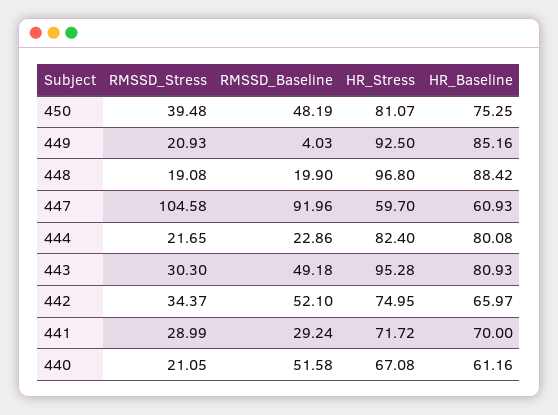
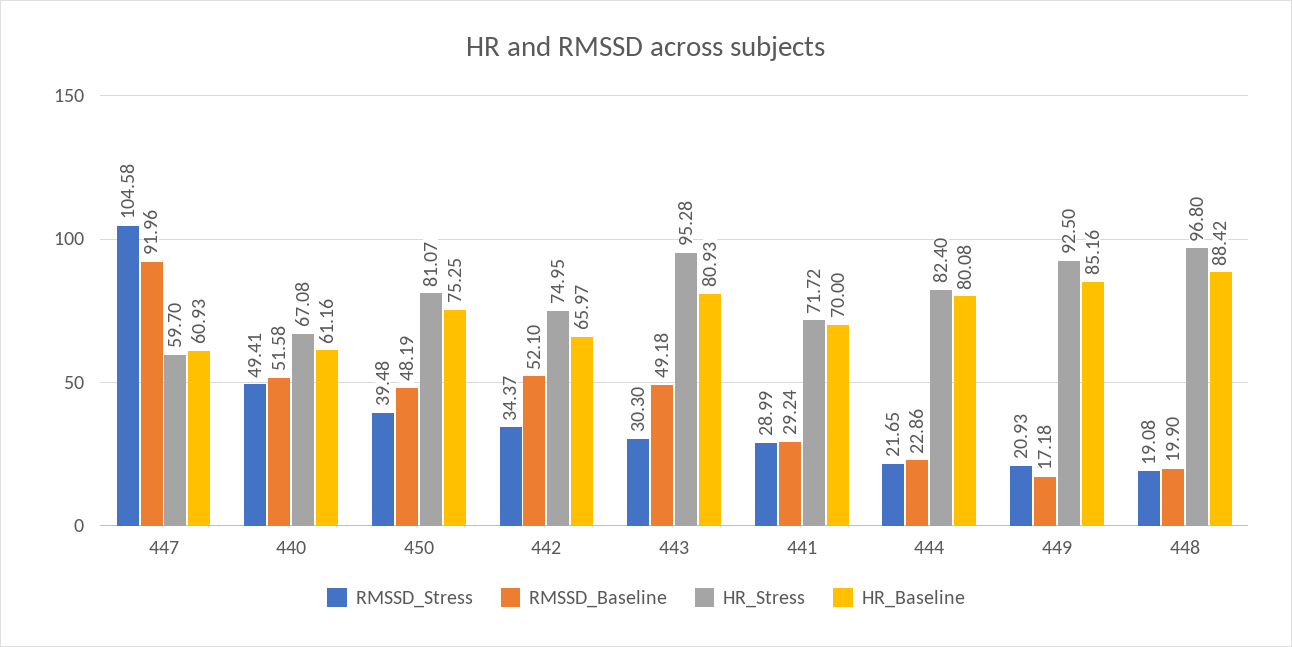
  {
    "RMSSD_Stress": {
      "450": 39.48,
      "449": 20.93,
      "448": 19.08,
      "447": 104.58,
      "444": 21.65,
      "443": 30.3,
      "442": 34.37,
      "441": 28.99,
-     "440": 21.05
+     "440": 49.41
    },
    "RMSSD_Baseline": {
      "450": 48.19,
-     "449": 4.03,
+     "449": 17.18,
      "448": 19.9,
      "447": 91.96,
      "444": 22.86,
      "443": 49.18,
      "442": 52.1,
      "441": 29.24,
      "440": 51.58
    },
    "HR_Stress": {
      "450": 81.07,
      "449": 92.5,
      "448": 96.8,
      "447": 59.7,
      "444": 82.4,
      "443": 95.28,
      "442": 74.95,
      "441": 71.72,
      "440": 67.08
    },
    "HR_Baseline": {
      "450": 75.25,
      "449": 85.16,
      "448": 88.42,
      "447": 60.93,
      "444": 80.08,
      "443": 80.93,
      "442": 65.97,
      "441": 70,
      "440": 61.16
    }
  }

